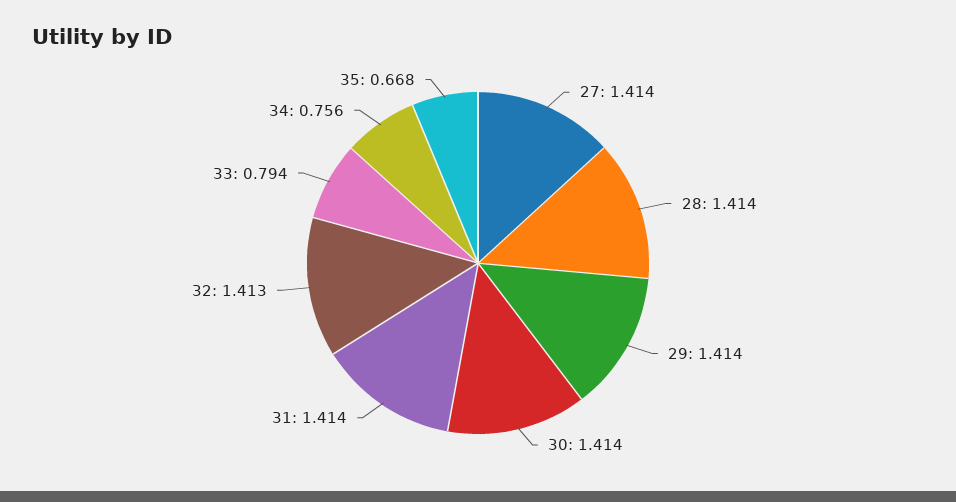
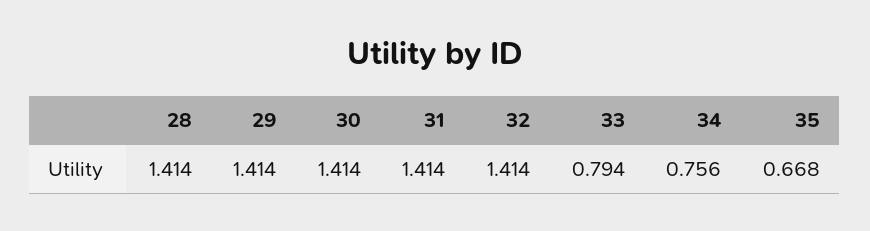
  {
-   "27": 1.414,
    "28": 1.414,
    "29": 1.414,
    "30": 1.414,
    "31": 1.414,
-   "32": 1.413,
+   "32": 1.414,
    "33": 0.794,
    "34": 0.756,
    "35": 0.668
  }

